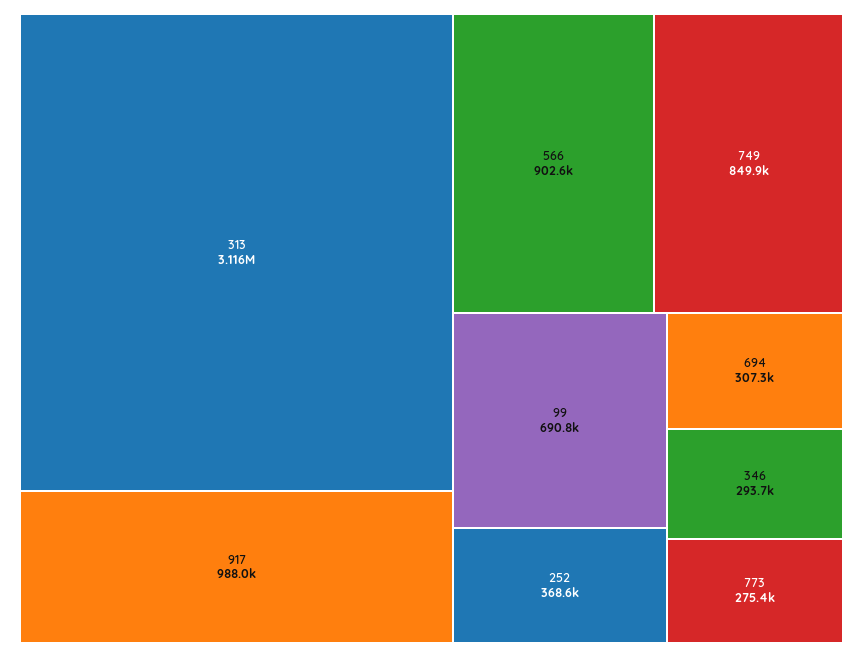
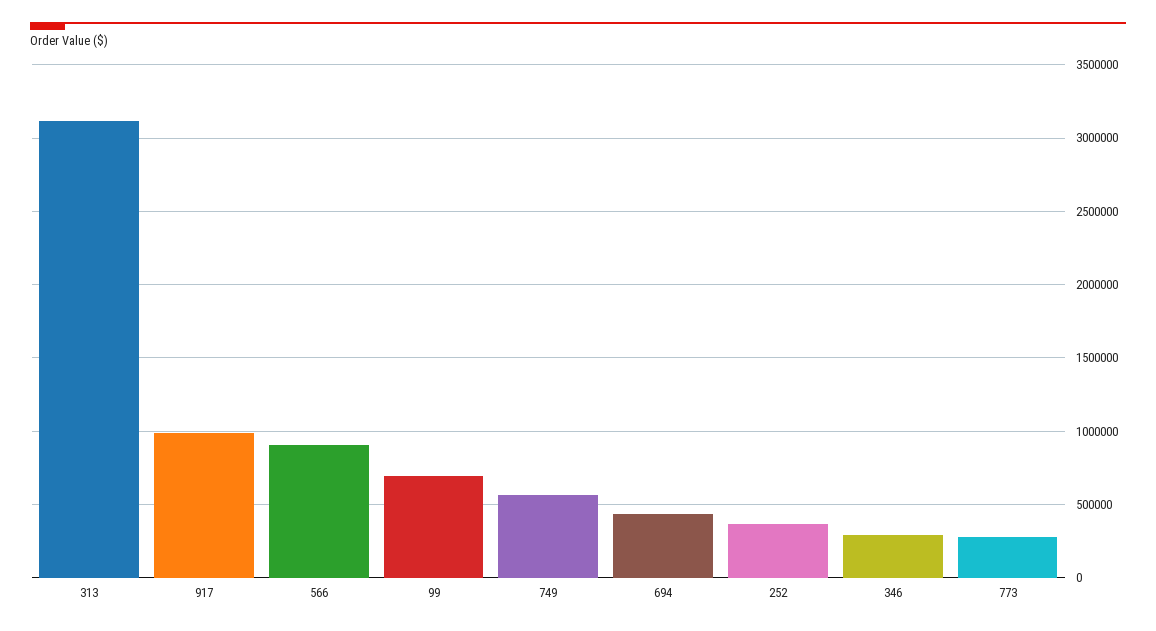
  {
    "313": 3116000,
    "917": 988000,
    "566": 902600,
-   "749": 849900,
+   "749": 550000,
    "99": 690800,
    "252": 368600,
-   "694": 307300,
+   "694": 450000,
    "346": 293700,
    "773": 275400
  }

